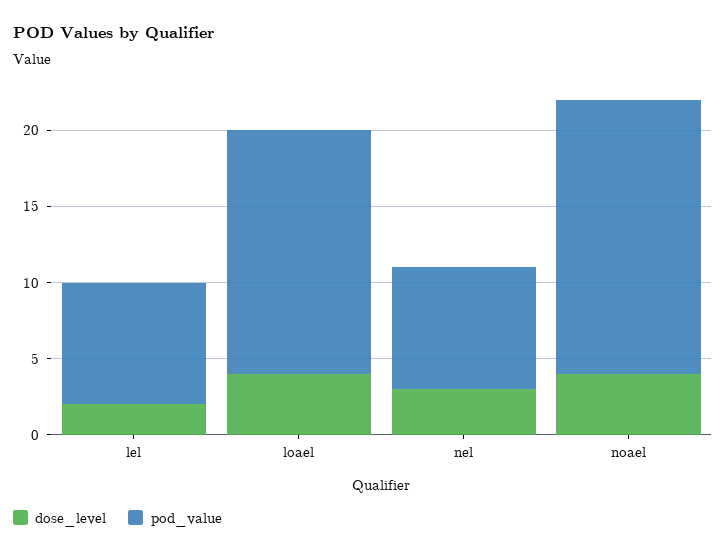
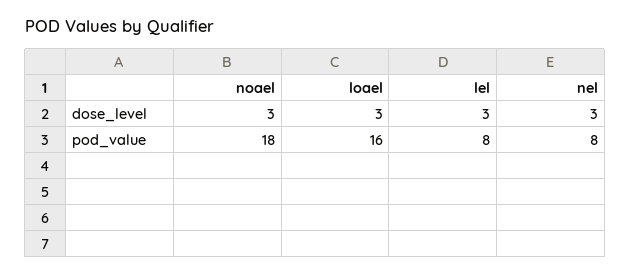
  {
    "dose_level": {
-     "lel": 2,
+     "lel": 3,
-     "loael": 4,
+     "loael": 3,
      "nel": 3,
-     "noael": 4
+     "noael": 3
    },
    "pod_value": {
      "lel": 8,
      "loael": 16,
      "nel": 8,
      "noael": 18
    }
  }

